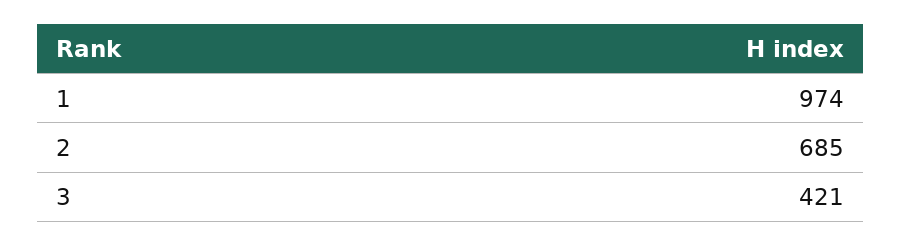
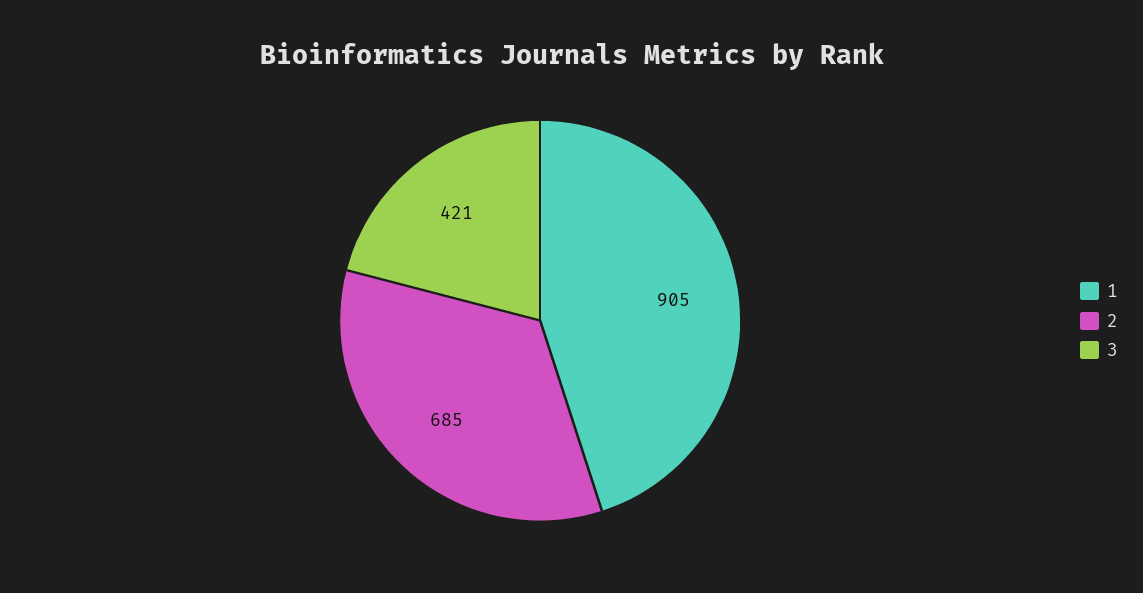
  {
-   "1": 974,
+   "1": 905,
    "2": 685,
    "3": 421
  }

